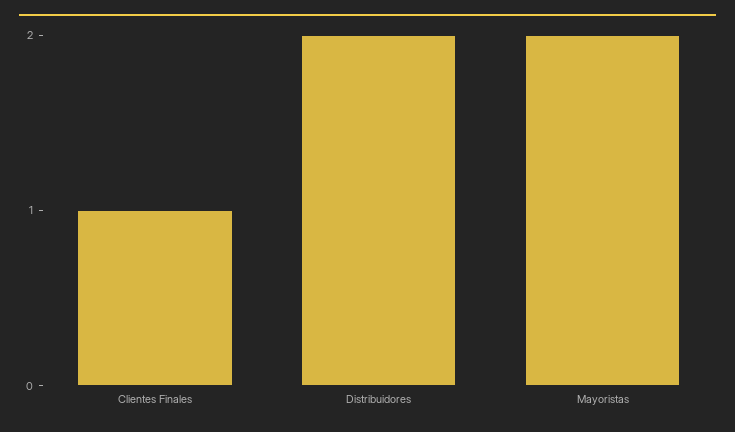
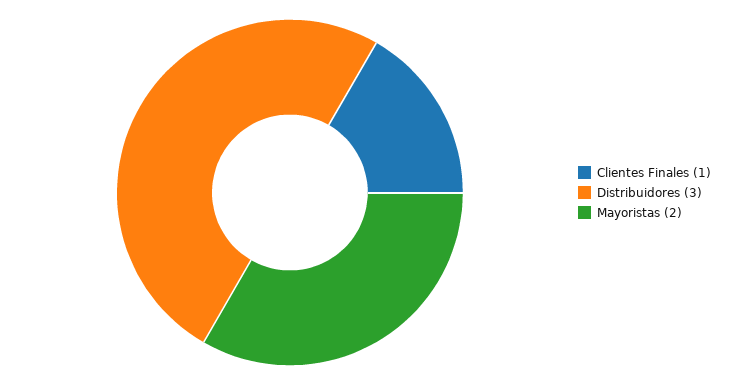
  {
    "Clientes Finales": 1,
-   "Distribuidores": 2,
+   "Distribuidores": 3,
    "Mayoristas": 2
  }

